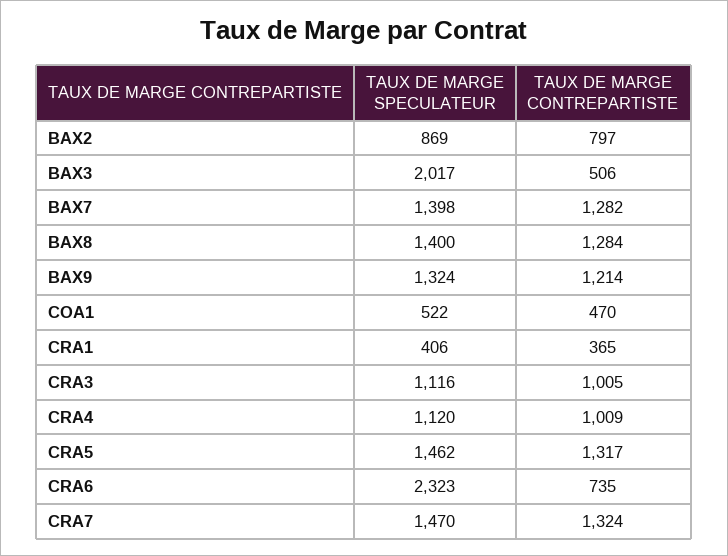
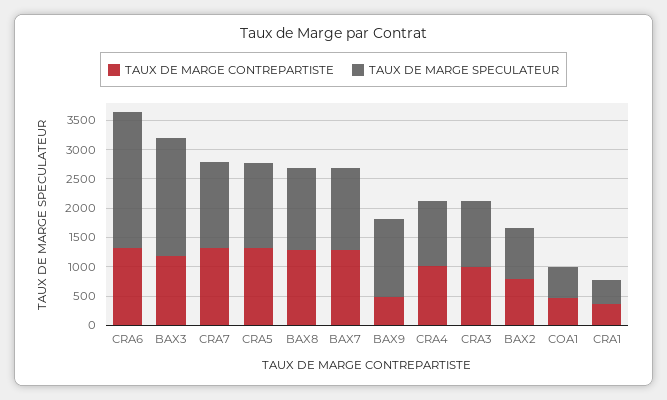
  {
    "TAUX DE MARGE SPECULATEUR": {
      "BAX2": 869,
      "BAX3": 2017,
      "BAX7": 1398,
      "BAX8": 1400,
      "BAX9": 1324,
      "COA1": 522,
      "CRA1": 406,
      "CRA3": 1116,
      "CRA4": 1120,
      "CRA5": 1462,
      "CRA6": 2323,
      "CRA7": 1470
    },
    "TAUX DE MARGE CONTREPARTISTE": {
      "BAX2": 797,
-     "BAX3": 506,
+     "BAX3": 1250,
      "BAX7": 1282,
      "BAX8": 1284,
-     "BAX9": 1214,
+     "BAX9": 500,
      "COA1": 470,
      "CRA1": 365,
      "CRA3": 1005,
      "CRA4": 1009,
      "CRA5": 1317,
-     "CRA6": 735,
+     "CRA6": 1250,
      "CRA7": 1324
    }
  }

